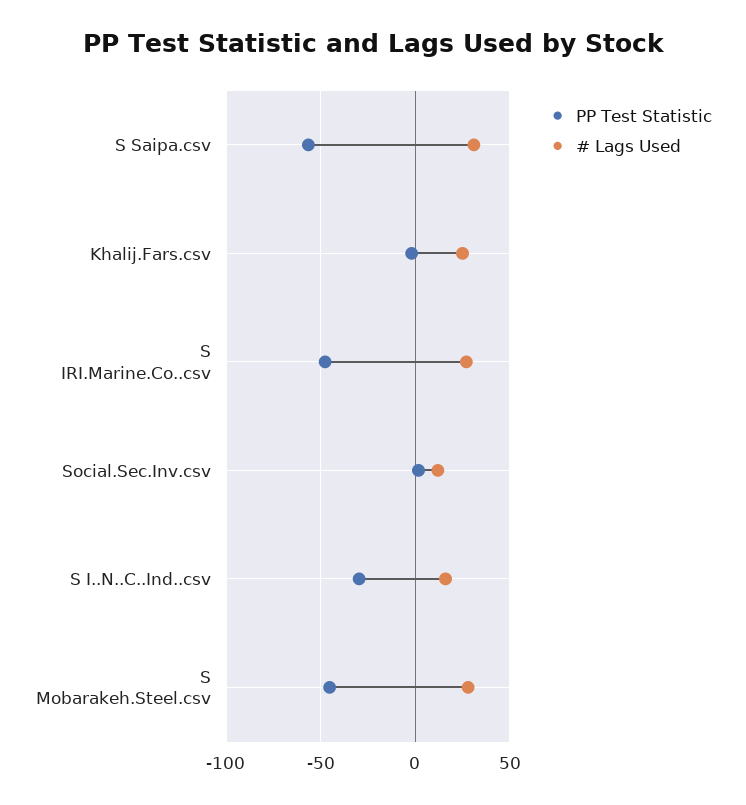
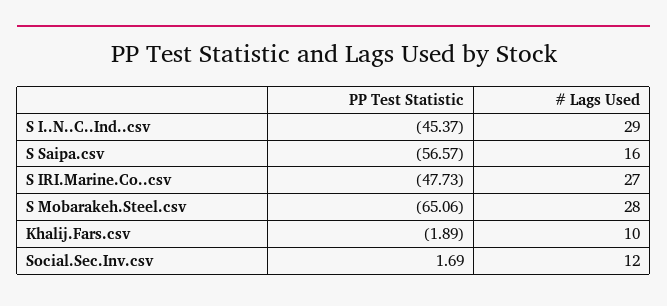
  {
    "PP Test Statistic": {
      "S Saipa.csv": -56.57,
      "Khalij.Fars.csv": -1.89,
      "S IRI.Marine.Co..csv": -47.73,
      "Social.Sec.Inv.csv": 1.69,
-     "S I..N..C..Ind..csv": -30,
+     "S I..N..C..Ind..csv": -45.37,
-     "S Mobarakeh.Steel.csv": -45
+     "S Mobarakeh.Steel.csv": -65.06
    },
    "# Lags Used": {
-     "S Saipa.csv": 30,
+     "S Saipa.csv": 16,
-     "Khalij.Fars.csv": 25,
+     "Khalij.Fars.csv": 10,
      "S IRI.Marine.Co..csv": 27,
      "Social.Sec.Inv.csv": 12,
-     "S I..N..C..Ind..csv": 15,
+     "S I..N..C..Ind..csv": 29,
      "S Mobarakeh.Steel.csv": 28
    }
  }

